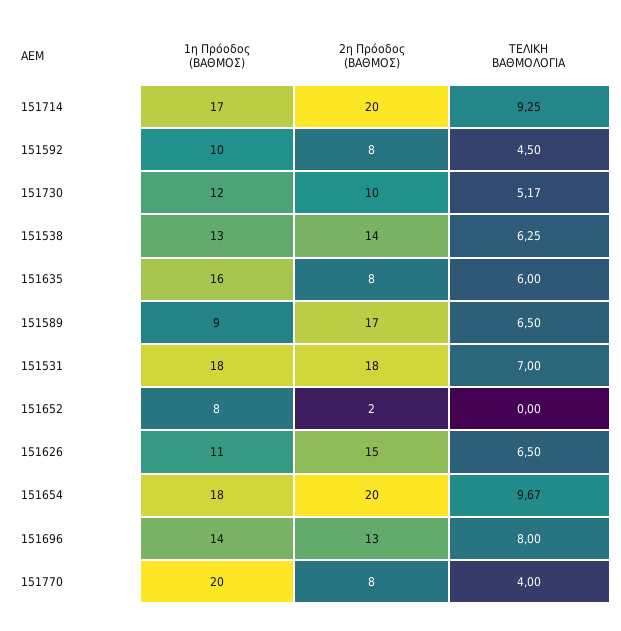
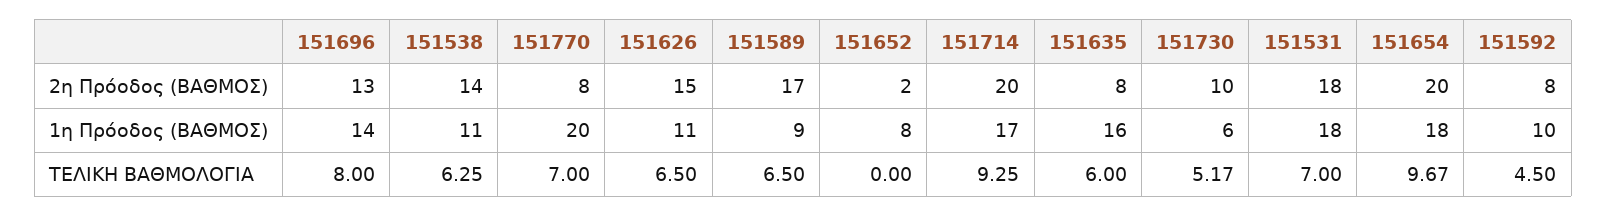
  {
    "1η Πρόοδος (ΒΑΘΜΟΣ)": {
      "151714": 17,
      "151592": 10,
-     "151730": 12,
+     "151730": 6,
-     "151538": 13,
+     "151538": 11,
      "151635": 16,
      "151589": 9,
      "151531": 18,
      "151652": 8,
      "151626": 11,
      "151654": 18,
      "151696": 14,
      "151770": 20
    },
    "2η Πρόοδος (ΒΑΘΜΟΣ)": {
      "151714": 20,
      "151592": 8,
      "151730": 10,
      "151538": 14,
      "151635": 8,
      "151589": 17,
      "151531": 18,
      "151652": 2,
      "151626": 15,
      "151654": 20,
      "151696": 13,
      "151770": 8
    },
    "ΤΕΛΙΚΗ ΒΑΘΜΟΛΟΓΙΑ": {
      "151714": 9.25,
      "151592": 4.5,
      "151730": 5.17,
      "151538": 6.25,
      "151635": 6,
      "151589": 6.5,
      "151531": 7,
      "151652": 0,
      "151626": 6.5,
      "151654": 9.67,
      "151696": 8,
-     "151770": 4
+     "151770": 7
    }
  }

